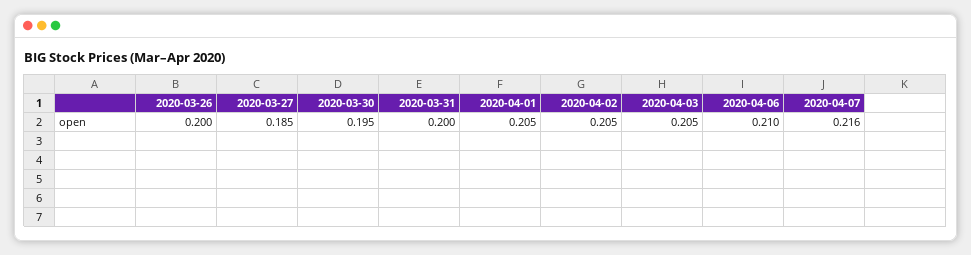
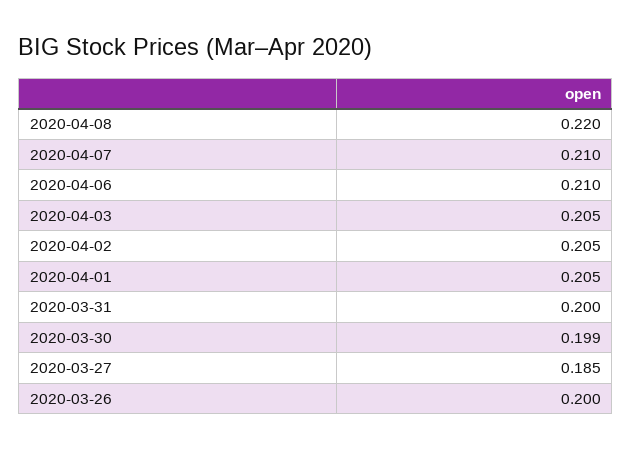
  {
    "2020-03-26": 0.2,
    "2020-03-27": 0.185,
-   "2020-03-30": 0.195,
+   "2020-03-30": 0.199,
    "2020-03-31": 0.2,
    "2020-04-01": 0.205,
    "2020-04-02": 0.205,
    "2020-04-03": 0.205,
    "2020-04-06": 0.21,
-   "2020-04-07": 0.216
+   "2020-04-07": 0.21,
+   "2020-04-08": 0.22
  }

